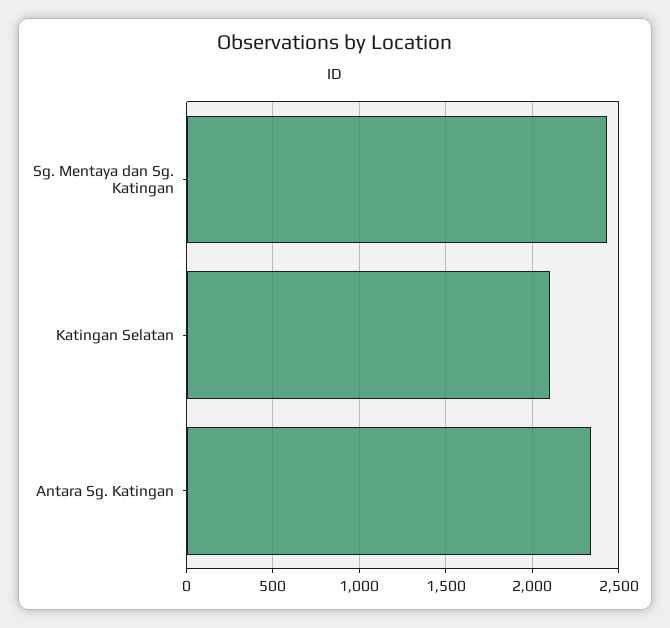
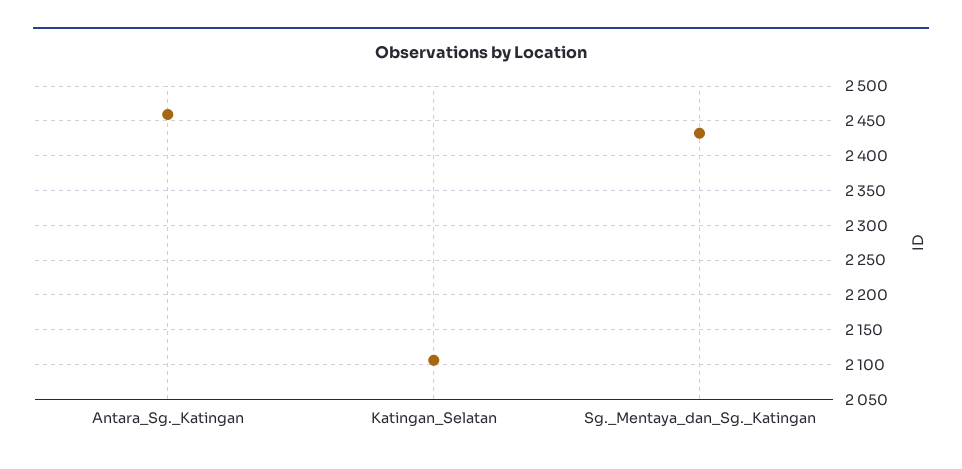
  {
    "Sg. Mentaya dan Sg. Katingan": 2430,
    "Katingan Selatan": 2110,
-   "Antara Sg. Katingan": 2350
+   "Antara Sg. Katingan": 2460
  }

